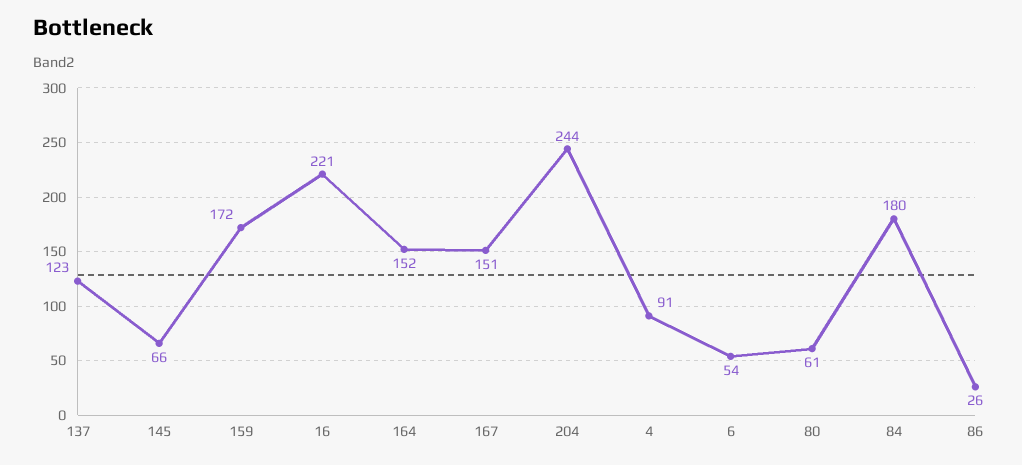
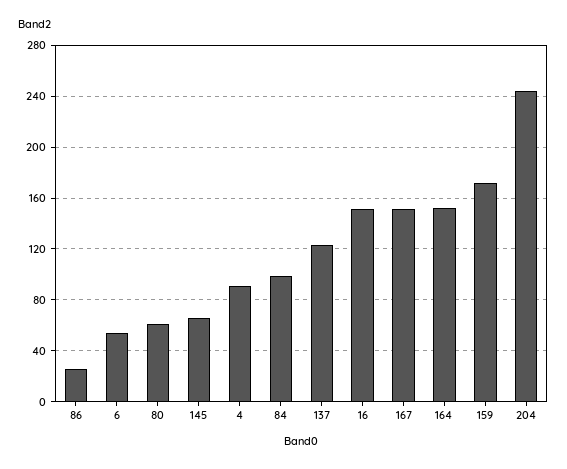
  {
    "137": 123,
    "145": 66,
    "159": 172,
-   "16": 221,
+   "16": 150,
    "164": 152,
    "167": 151,
    "204": 244,
    "4": 91,
    "6": 54,
    "80": 61,
-   "84": 180,
+   "84": 100,
    "86": 26
  }

